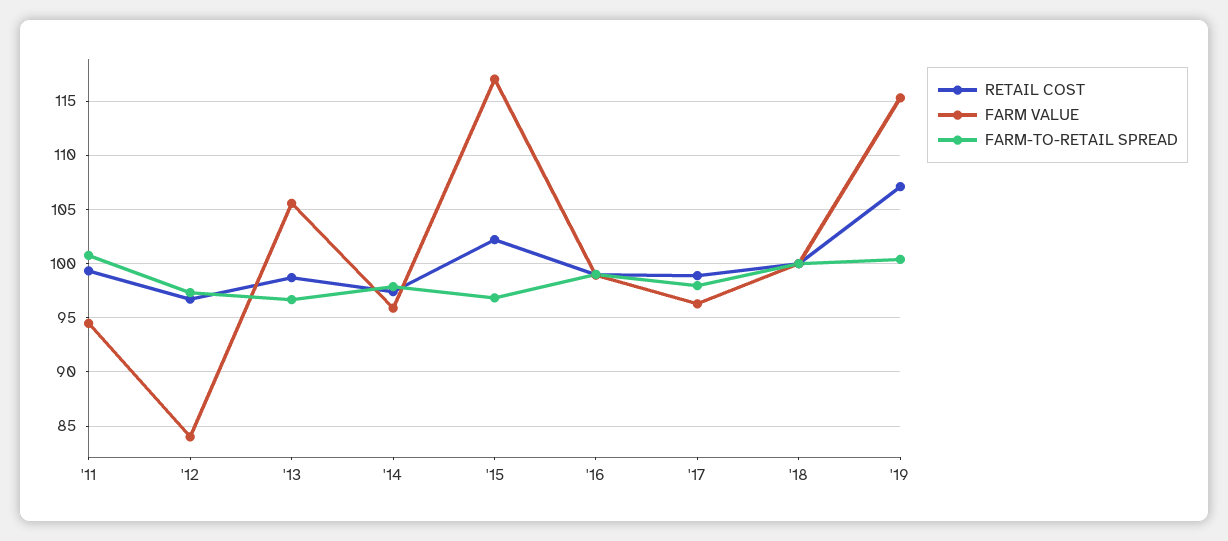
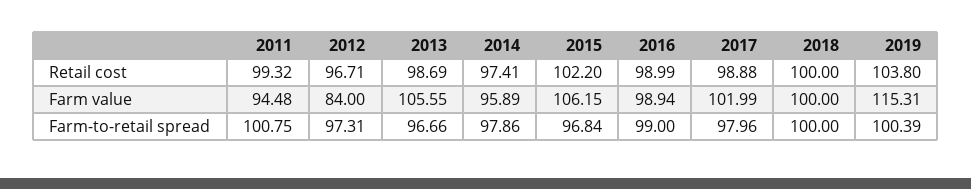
  {
    "RETAIL COST": {
      "'11": 99.32,
      "'12": 96.71,
      "'13": 98.69,
      "'14": 97.41,
      "'15": 102.2,
      "'16": 98.99,
      "'17": 98.88,
      "'18": 100,
-     "'19": 107
+     "'19": 103.8
    },
    "FARM VALUE": {
      "'11": 94.48,
      "'12": 84,
      "'13": 105.55,
      "'14": 95.89,
-     "'15": 117,
+     "'15": 106.15,
      "'16": 98.94,
-     "'17": 96,
+     "'17": 101.99,
      "'18": 100,
      "'19": 115.31
    },
    "FARM-TO-RETAIL SPREAD": {
      "'11": 100.75,
      "'12": 97.31,
      "'13": 96.66,
      "'14": 97.86,
      "'15": 96.84,
      "'16": 99,
      "'17": 97.96,
      "'18": 100,
      "'19": 100.39
    }
  }

